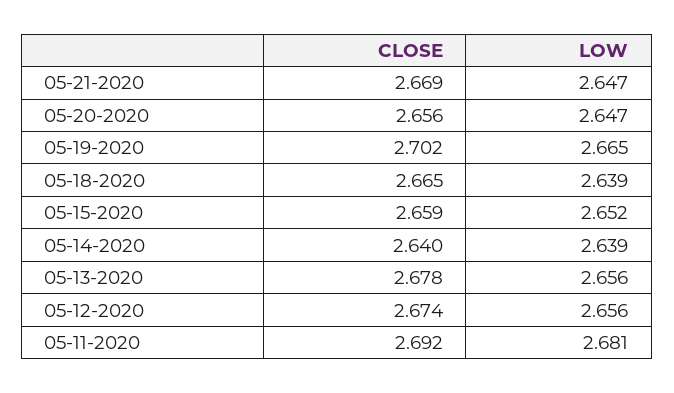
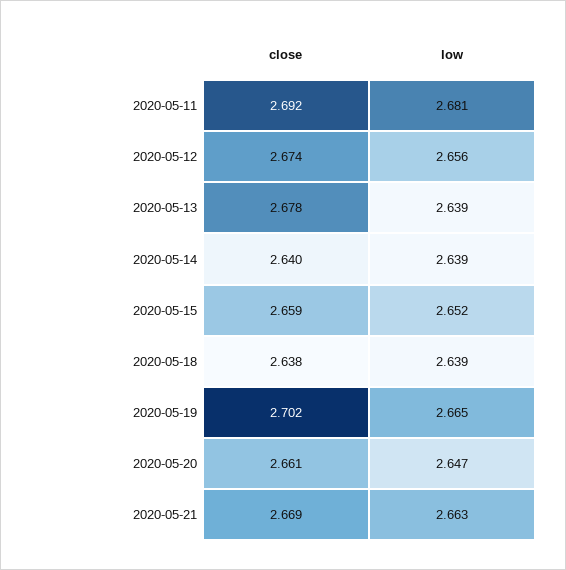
  {
    "CLOSE": {
      "05-21-2020": 2.669,
-     "05-20-2020": 2.656,
+     "05-20-2020": 2.661,
      "05-19-2020": 2.702,
-     "05-18-2020": 2.665,
+     "05-18-2020": 2.638,
      "05-15-2020": 2.659,
      "05-14-2020": 2.64,
      "05-13-2020": 2.678,
      "05-12-2020": 2.674,
      "05-11-2020": 2.692
    },
    "LOW": {
-     "05-21-2020": 2.647,
+     "05-21-2020": 2.663,
      "05-20-2020": 2.647,
      "05-19-2020": 2.665,
      "05-18-2020": 2.639,
      "05-15-2020": 2.652,
      "05-14-2020": 2.639,
-     "05-13-2020": 2.656,
+     "05-13-2020": 2.639,
      "05-12-2020": 2.656,
      "05-11-2020": 2.681
    }
  }

